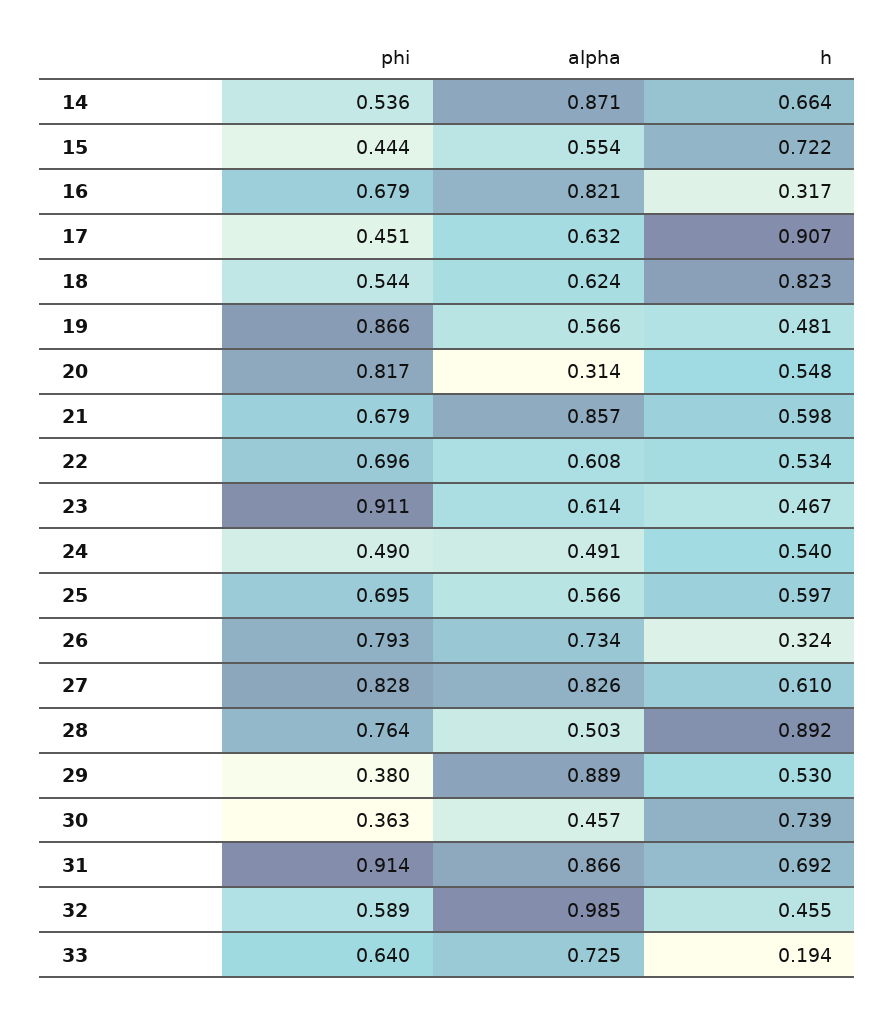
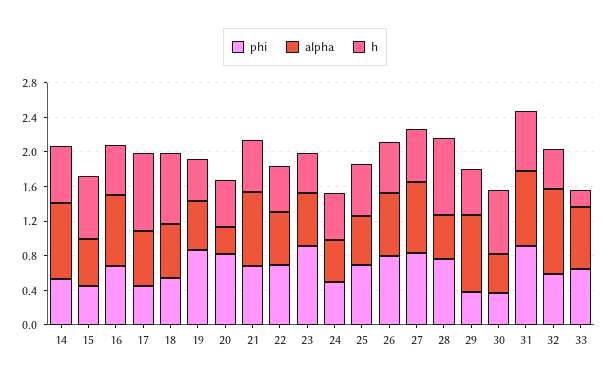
  {
    "phi": {
      "14": 0.536,
      "15": 0.444,
      "16": 0.679,
      "17": 0.451,
      "18": 0.544,
      "19": 0.866,
      "20": 0.817,
      "21": 0.679,
      "22": 0.696,
      "23": 0.911,
      "24": 0.49,
      "25": 0.695,
      "26": 0.793,
      "27": 0.828,
      "28": 0.764,
      "29": 0.38,
      "30": 0.363,
      "31": 0.914,
      "32": 0.589,
      "33": 0.64
    },
    "alpha": {
      "14": 0.871,
      "15": 0.554,
      "16": 0.821,
      "17": 0.632,
      "18": 0.624,
      "19": 0.566,
      "20": 0.314,
      "21": 0.857,
      "22": 0.608,
      "23": 0.614,
      "24": 0.491,
      "25": 0.566,
      "26": 0.734,
      "27": 0.826,
      "28": 0.503,
      "29": 0.889,
      "30": 0.457,
      "31": 0.866,
      "32": 0.985,
      "33": 0.725
    },
    "h": {
      "14": 0.664,
      "15": 0.722,
-     "16": 0.317,
+     "16": 0.6,
      "17": 0.907,
      "18": 0.823,
      "19": 0.481,
      "20": 0.548,
      "21": 0.598,
      "22": 0.534,
      "23": 0.467,
      "24": 0.54,
      "25": 0.597,
-     "26": 0.324,
+     "26": 0.6,
      "27": 0.61,
      "28": 0.892,
      "29": 0.53,
      "30": 0.739,
      "31": 0.692,
      "32": 0.455,
      "33": 0.194
    }
  }

